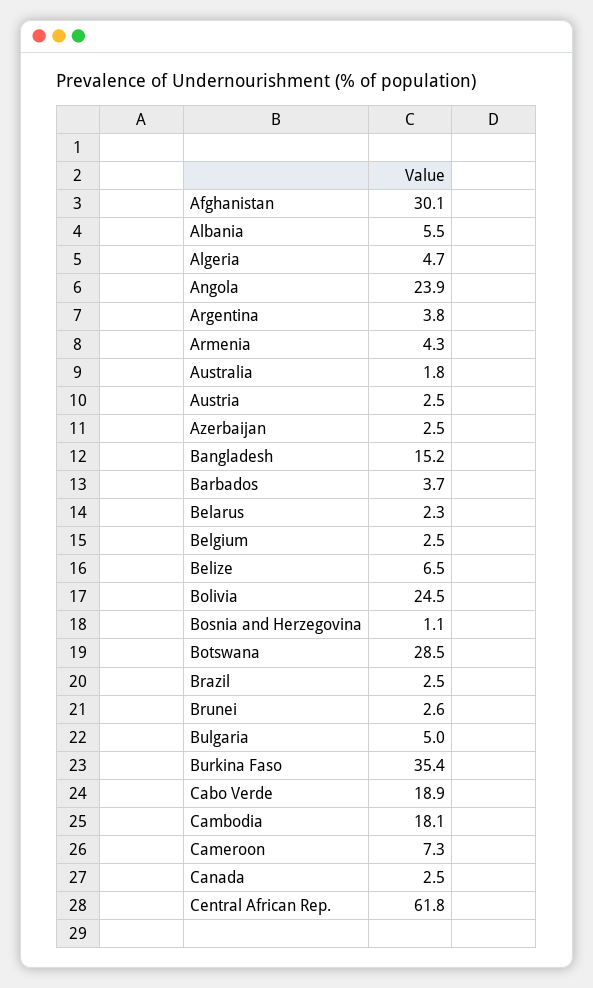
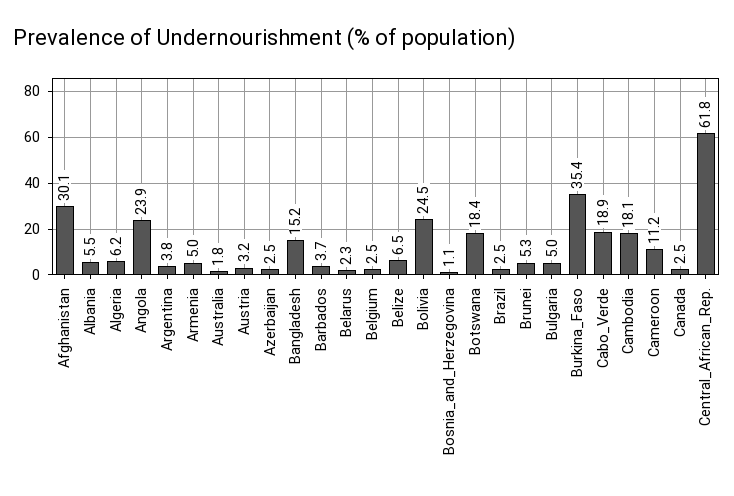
  {
    "Afghanistan": 30.1,
    "Albania": 5.5,
-   "Algeria": 4.7,
+   "Algeria": 6.2,
    "Angola": 23.9,
    "Argentina": 3.8,
-   "Armenia": 4.3,
+   "Armenia": 5,
    "Australia": 1.8,
-   "Austria": 2.5,
+   "Austria": 3.2,
    "Azerbaijan": 2.5,
    "Bangladesh": 15.2,
    "Barbados": 3.7,
    "Belarus": 2.3,
    "Belgium": 2.5,
    "Belize": 6.5,
    "Bolivia": 24.5,
    "Bosnia and Herzegovina": 1.1,
-   "Botswana": 28.5,
+   "Botswana": 18.4,
    "Brazil": 2.5,
-   "Brunei": 2.6,
+   "Brunei": 5.3,
    "Bulgaria": 5,
    "Burkina Faso": 35.4,
    "Cabo Verde": 18.9,
    "Cambodia": 18.1,
-   "Cameroon": 7.3,
+   "Cameroon": 11.2,
    "Canada": 2.5,
    "Central African Rep.": 61.8
  }

